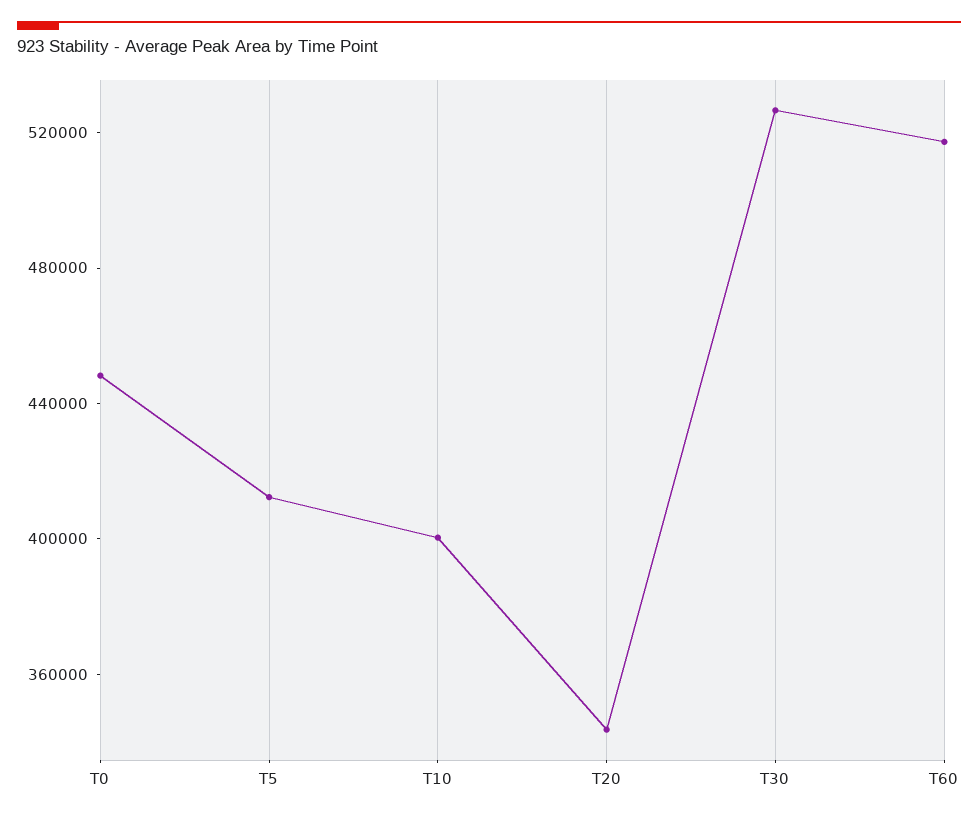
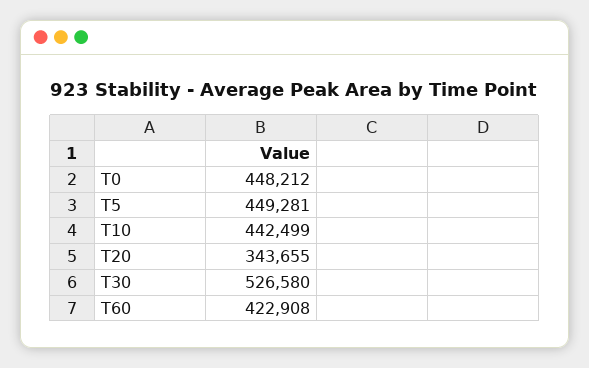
  {
    "T0": 448212,
-   "T5": 410000,
+   "T5": 449281,
-   "T10": 400000,
+   "T10": 442499,
    "T20": 343655,
    "T30": 526580,
-   "T60": 520000
+   "T60": 422908
  }

